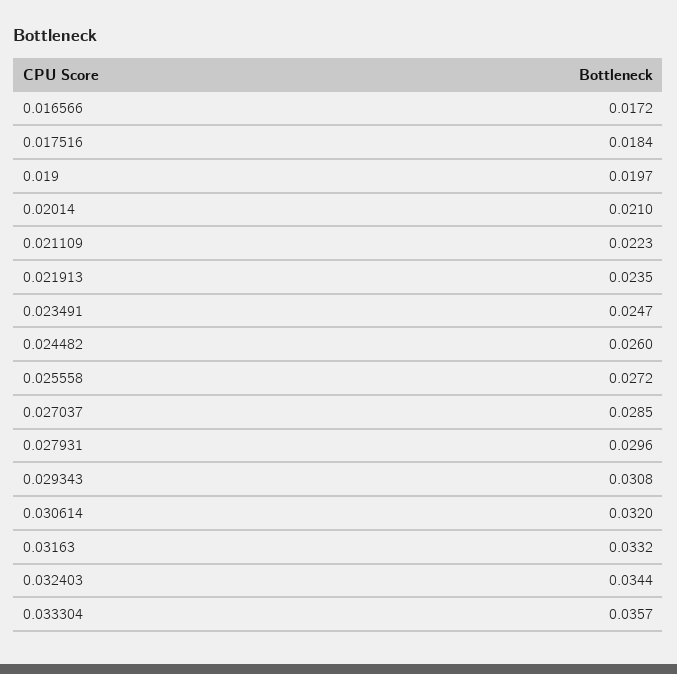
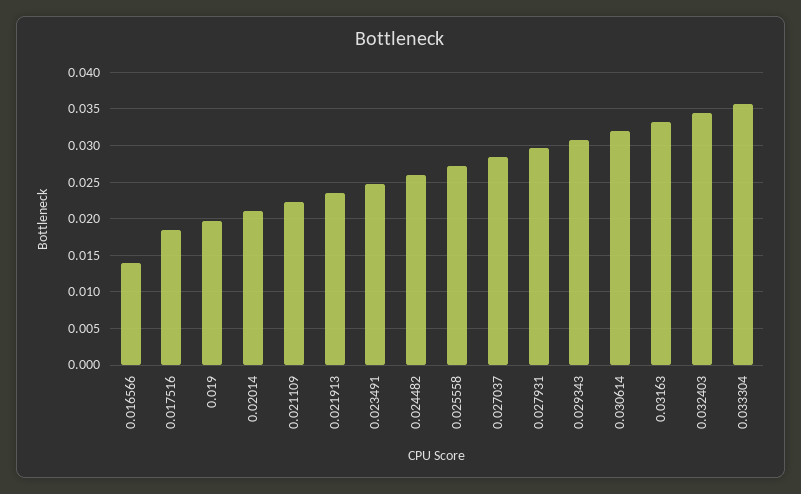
  {
-   "0.016566": 0.0172,
+   "0.016566": 0.014,
    "0.017516": 0.0184,
    "0.019": 0.0197,
    "0.02014": 0.021,
    "0.021109": 0.0223,
    "0.021913": 0.0235,
    "0.023491": 0.0247,
    "0.024482": 0.026,
    "0.025558": 0.0272,
    "0.027037": 0.0285,
    "0.027931": 0.0296,
    "0.029343": 0.0308,
    "0.030614": 0.032,
    "0.03163": 0.0332,
    "0.032403": 0.0344,
    "0.033304": 0.0357
  }

